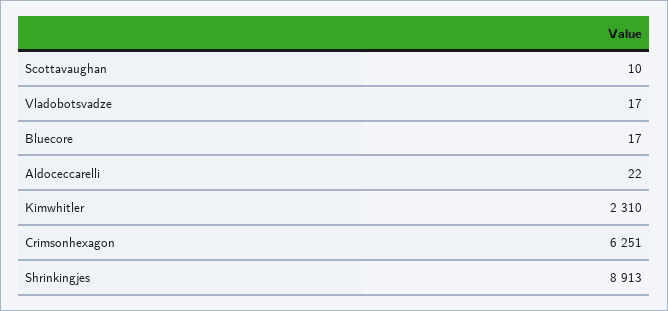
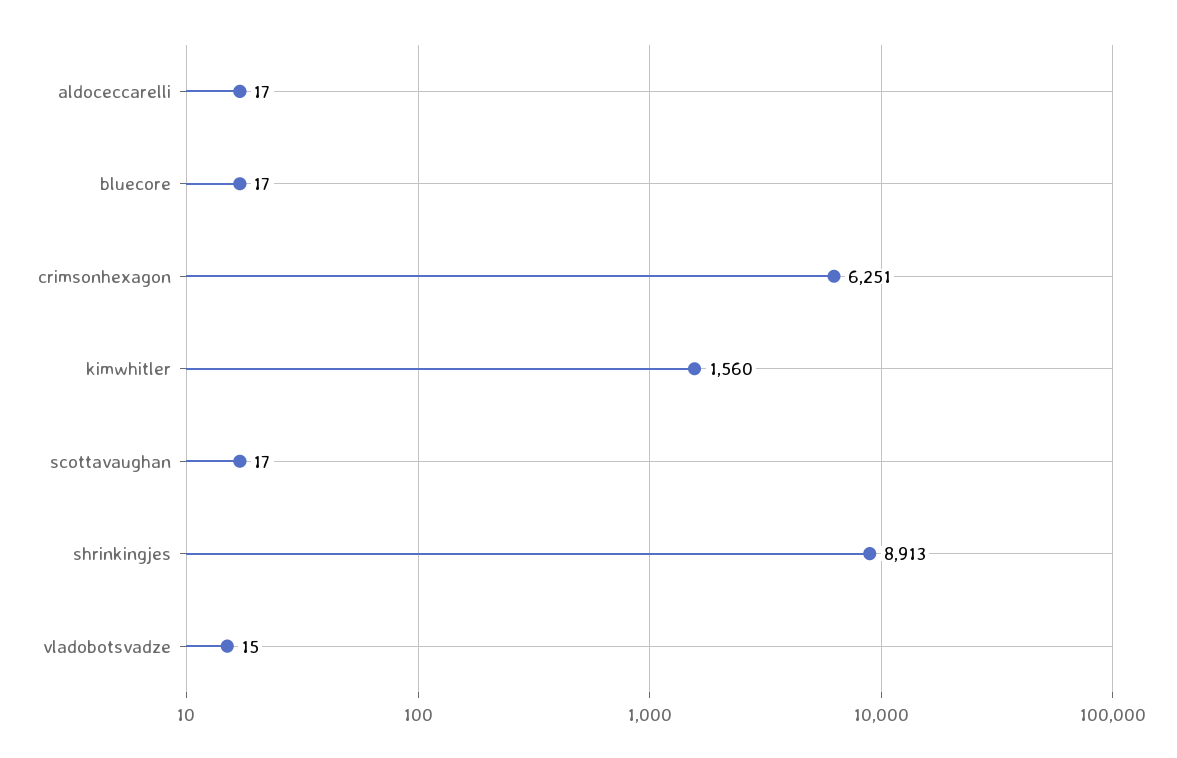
  {
-   "Scottavaughan": 10,
+   "Scottavaughan": 17,
-   "Vladobotsvadze": 17,
+   "Vladobotsvadze": 15,
    "Bluecore": 17,
-   "Aldoceccarelli": 22,
+   "Aldoceccarelli": 17,
-   "Kimwhitler": 2310,
+   "Kimwhitler": 1560,
    "Crimsonhexagon": 6251,
    "Shrinkingjes": 8913
  }

